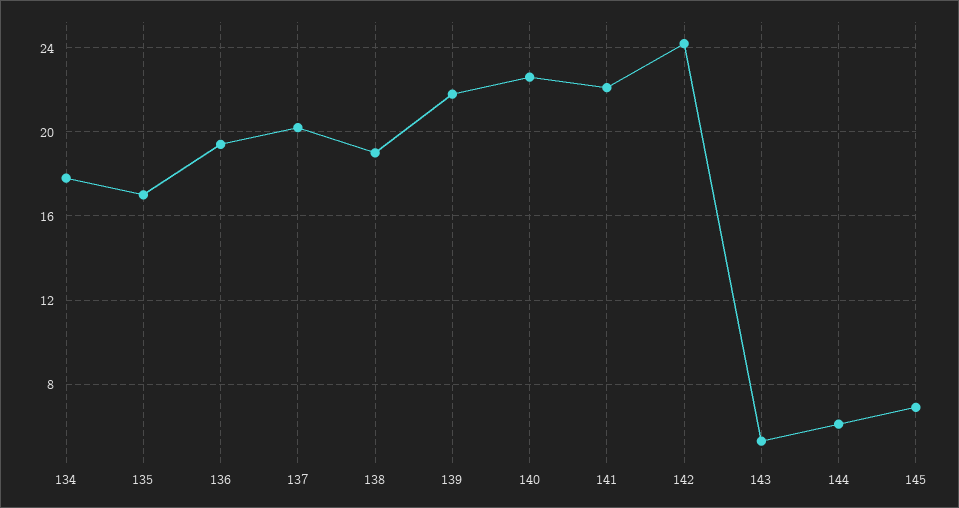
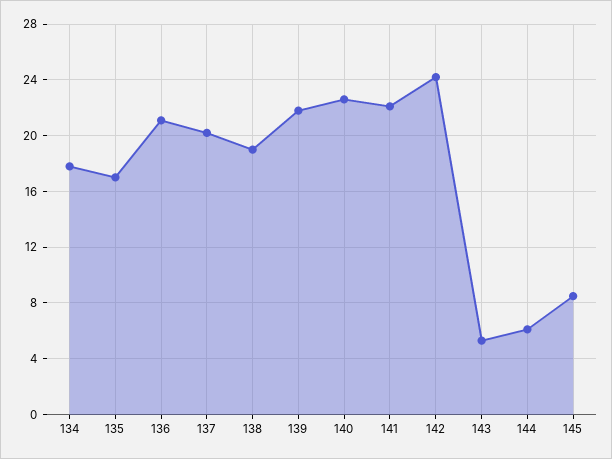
  {
    "134": 18,
    "135": 17,
-   "136": 19.5,
+   "136": 21,
    "137": 20,
    "138": 19,
    "139": 22,
    "140": 22.5,
    "141": 22,
    "142": 24,
    "143": 5.5,
    "144": 6,
-   "145": 7
+   "145": 8.5
  }

